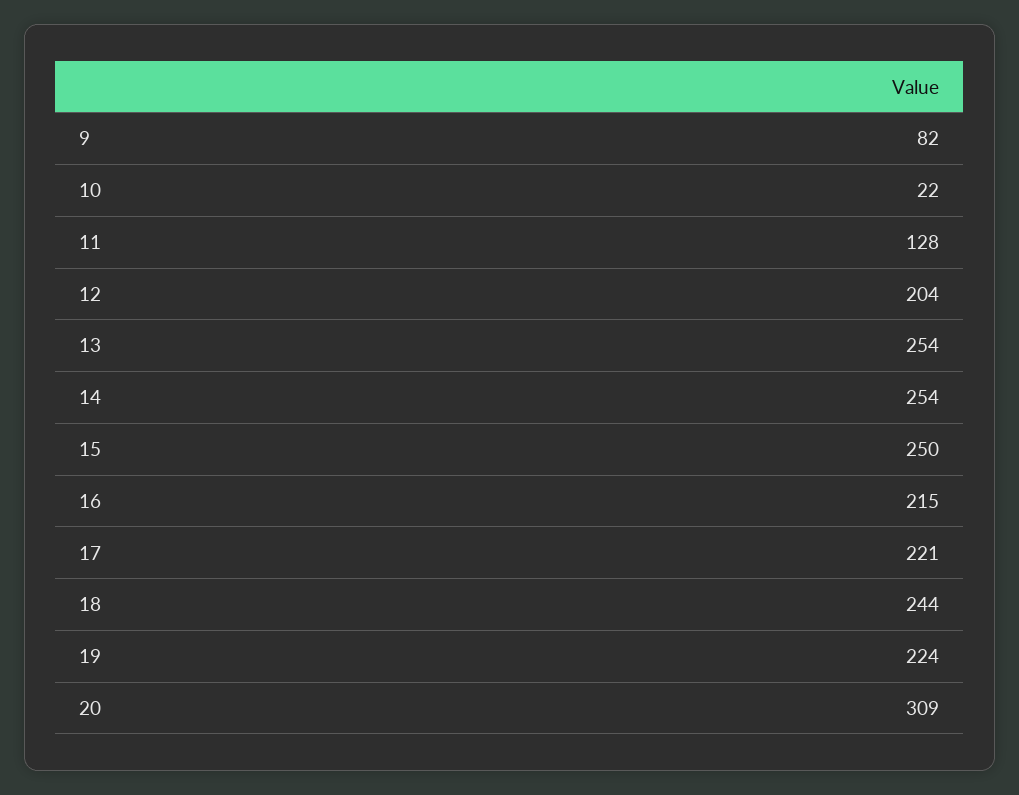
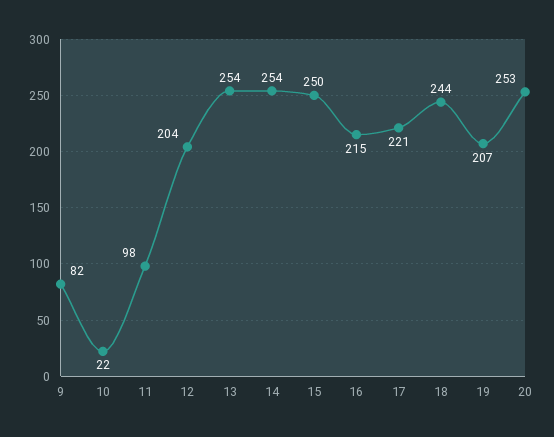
  {
    "9": 82,
    "10": 22,
-   "11": 128,
+   "11": 98,
    "12": 204,
    "13": 254,
    "14": 254,
    "15": 250,
    "16": 215,
    "17": 221,
    "18": 244,
-   "19": 224,
+   "19": 207,
-   "20": 309
+   "20": 253
  }

